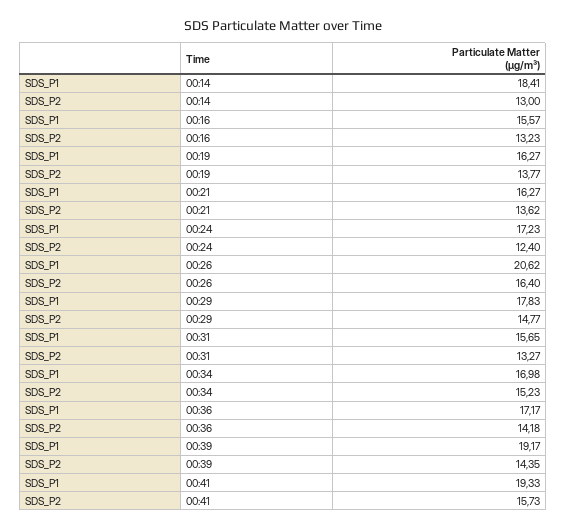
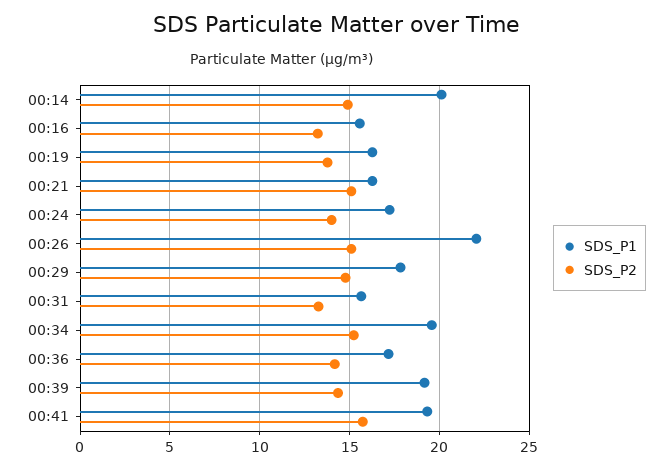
  {
    "SDS_P1": {
-     "00:14": 18.41,
+     "00:14": 20,
      "00:16": 15.57,
      "00:19": 16.27,
      "00:21": 16.27,
      "00:24": 17.23,
-     "00:26": 20.62,
+     "00:26": 22,
      "00:29": 17.83,
      "00:31": 15.65,
-     "00:34": 16.98,
+     "00:34": 19.5,
      "00:36": 17.17,
      "00:39": 19.17,
      "00:41": 19.33
    },
    "SDS_P2": {
-     "00:14": 13,
+     "00:14": 15,
      "00:16": 13.23,
      "00:19": 13.77,
-     "00:21": 13.62,
+     "00:21": 15,
-     "00:24": 12.4,
+     "00:24": 14,
-     "00:26": 16.4,
+     "00:26": 15,
      "00:29": 14.77,
      "00:31": 13.27,
      "00:34": 15.23,
      "00:36": 14.18,
      "00:39": 14.35,
      "00:41": 15.73
    }
  }

